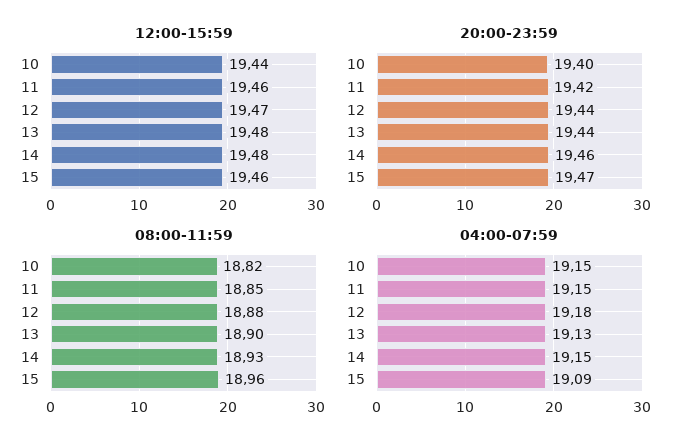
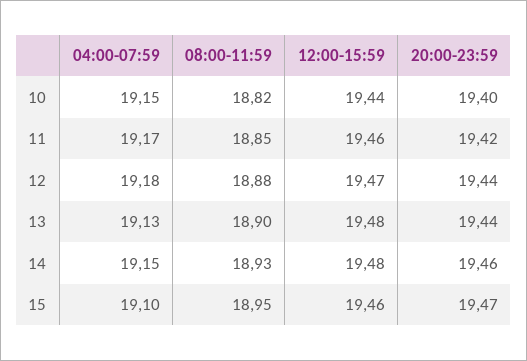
  {
    "12:00-15:59": {
      "10": 19.44,
      "11": 19.46,
      "12": 19.47,
      "13": 19.48,
      "14": 19.48,
      "15": 19.46
    },
    "20:00-23:59": {
      "10": 19.4,
      "11": 19.42,
      "12": 19.44,
      "13": 19.44,
      "14": 19.46,
      "15": 19.47
    },
    "08:00-11:59": {
      "10": 18.82,
      "11": 18.85,
      "12": 18.88,
      "13": 18.9,
      "14": 18.93,
-     "15": 18.96
+     "15": 18.95
    },
    "04:00-07:59": {
      "10": 19.15,
-     "11": 19.15,
+     "11": 19.17,
      "12": 19.18,
      "13": 19.13,
      "14": 19.15,
-     "15": 19.09
+     "15": 19.1
    }
  }

